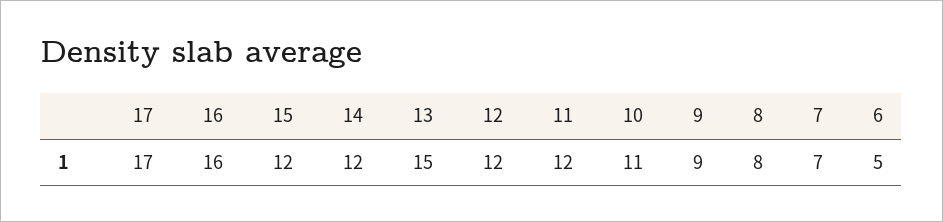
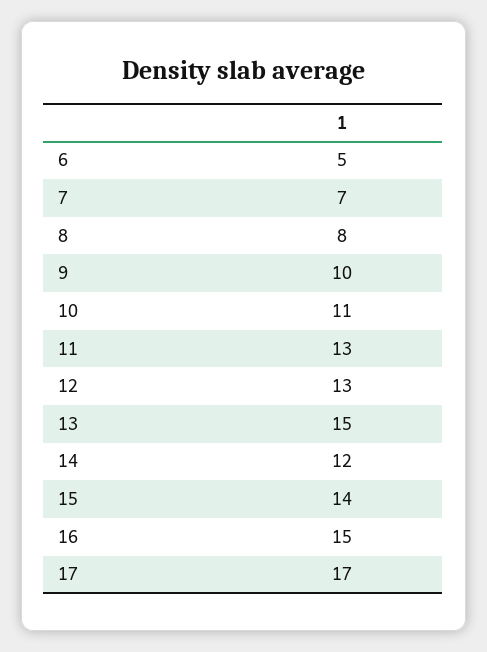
  {
    "17": 17,
-   "16": 16,
+   "16": 15,
-   "15": 12,
+   "15": 14,
    "14": 12,
    "13": 15,
-   "12": 12,
+   "12": 13,
-   "11": 12,
+   "11": 13,
    "10": 11,
-   "9": 9,
+   "9": 10,
    "8": 8,
    "7": 7,
    "6": 5
  }

